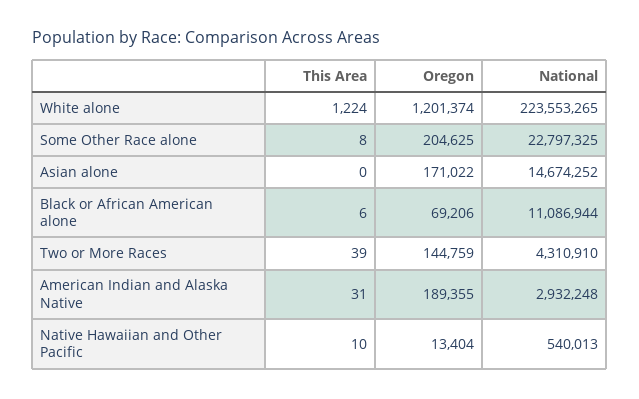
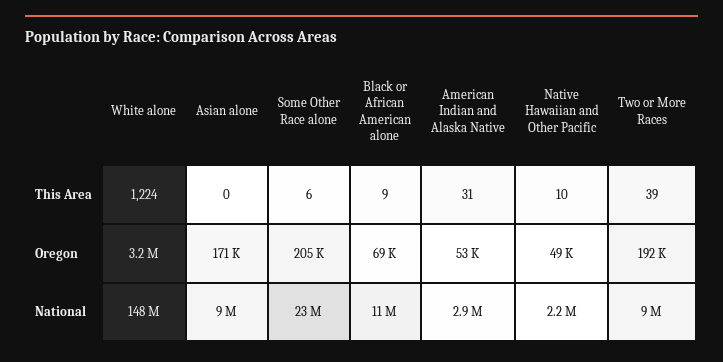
  {
    "This Area": {
      "White alone": 1224,
-     "Some Other Race alone": 8,
+     "Some Other Race alone": 6,
      "Asian alone": 0,
-     "Black or African American alone": 6,
+     "Black or African American alone": 9,
      "Two or More Races": 39,
      "American Indian and Alaska Native": 31,
      "Native Hawaiian and Other Pacific": 10
    },
    "Oregon": {
-     "White alone": 1201374,
+     "White alone": 3200000,
      "Some Other Race alone": 204625,
      "Asian alone": 171022,
      "Black or African American alone": 69206,
-     "Two or More Races": 144759,
+     "Two or More Races": 192000,
-     "American Indian and Alaska Native": 189355,
+     "American Indian and Alaska Native": 53000,
-     "Native Hawaiian and Other Pacific": 13404
+     "Native Hawaiian and Other Pacific": 49000
    },
    "National": {
-     "White alone": 223553265,
+     "White alone": 148000000,
      "Some Other Race alone": 22797325,
-     "Asian alone": 14674252,
+     "Asian alone": 9000000,
      "Black or African American alone": 11086944,
-     "Two or More Races": 4310910,
+     "Two or More Races": 9000000,
      "American Indian and Alaska Native": 2932248,
-     "Native Hawaiian and Other Pacific": 540013
+     "Native Hawaiian and Other Pacific": 2200000
    }
  }

